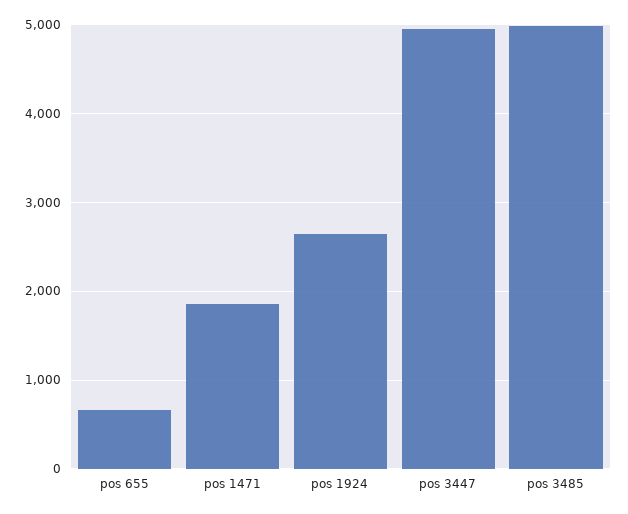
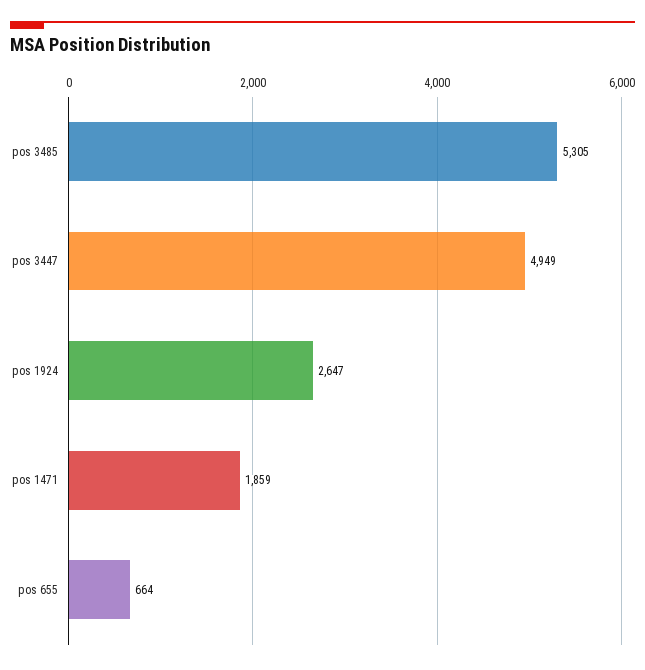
  {
    "pos 655": 664,
    "pos 1471": 1859,
    "pos 1924": 2647,
    "pos 3447": 4949,
-   "pos 3485": 5000
+   "pos 3485": 5305
  }

